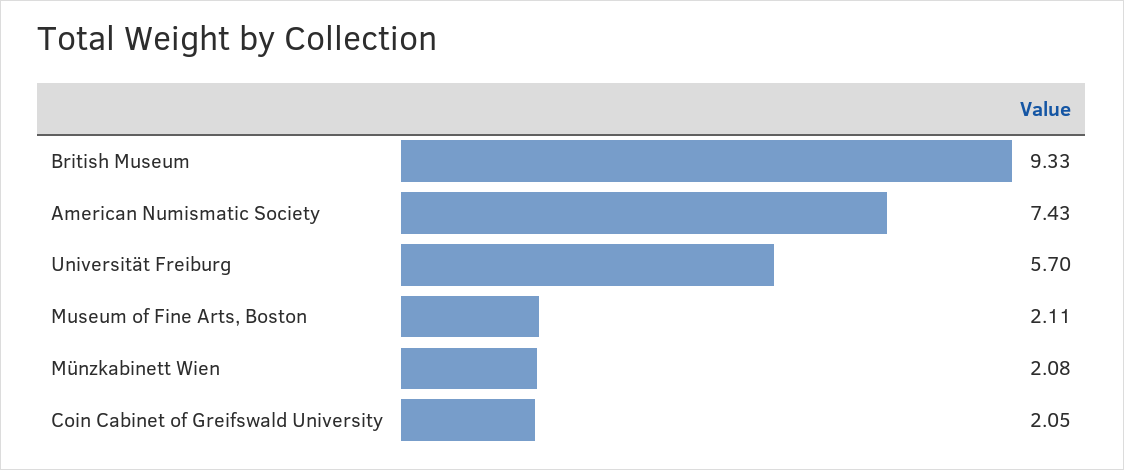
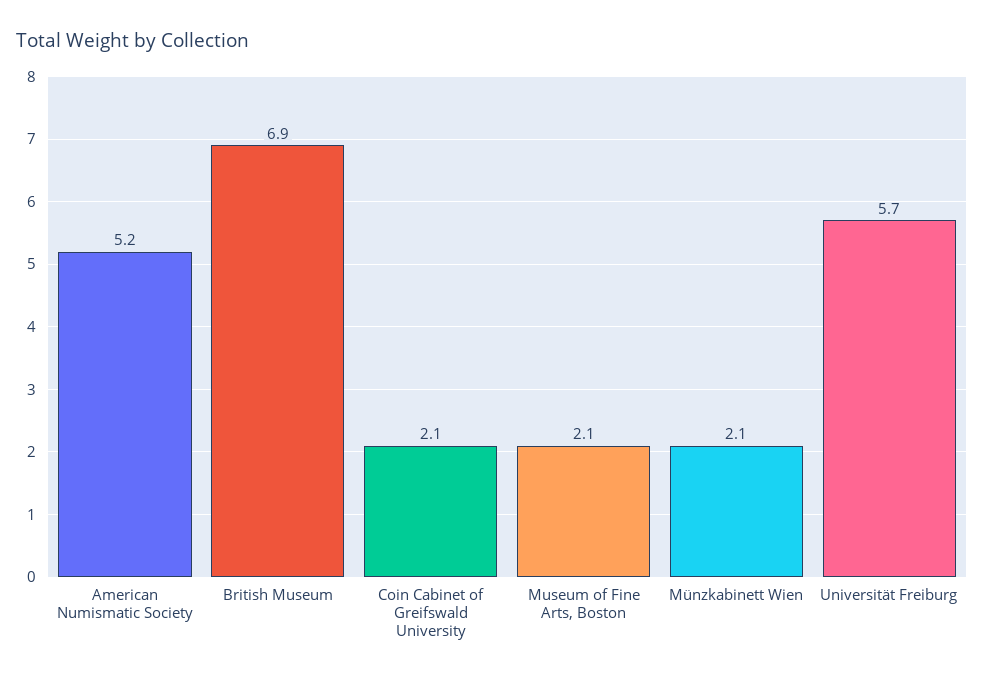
  {
-   "British Museum": 9.33,
+   "British Museum": 6.9,
-   "American Numismatic Society": 7.43,
+   "American Numismatic Society": 5.2,
    "Universität Freiburg": 5.7,
    "Museum of Fine Arts, Boston": 2.11,
    "Münzkabinett Wien": 2.08,
    "Coin Cabinet of Greifswald University": 2.05
  }

